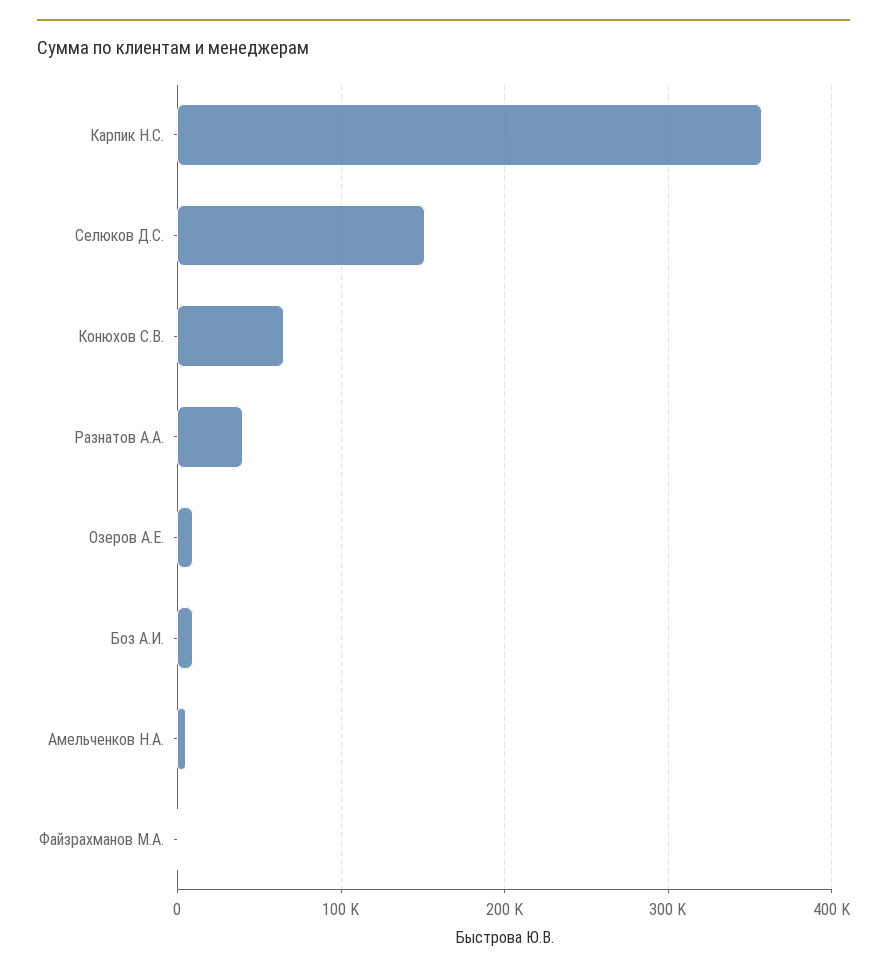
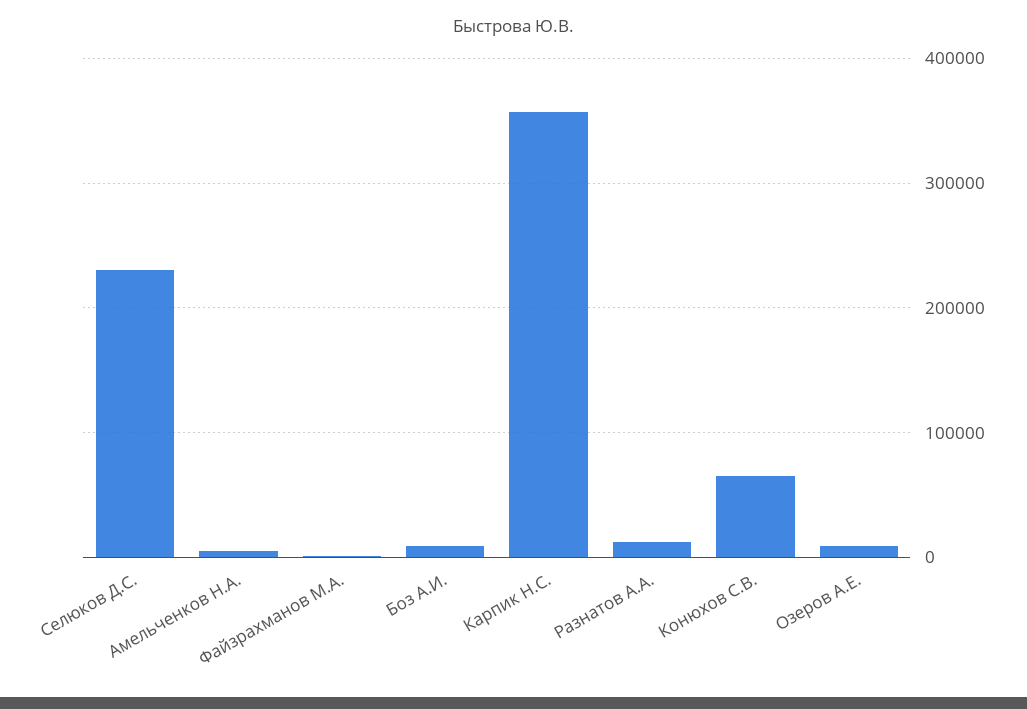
  {
    "Карпик Н.С.": 360000,
-   "Селюков Д.С.": 150000,
+   "Селюков Д.С.": 230000,
    "Конюхов С.В.": 70000,
-   "Разнатов А.А.": 40000,
+   "Разнатов А.А.": 10000,
    "Озеров А.Е.": 10000,
    "Боз А.И.": 10000,
    "Амельченков Н.А.": 10000,
    "Файзрахманов М.А.": 0
  }

